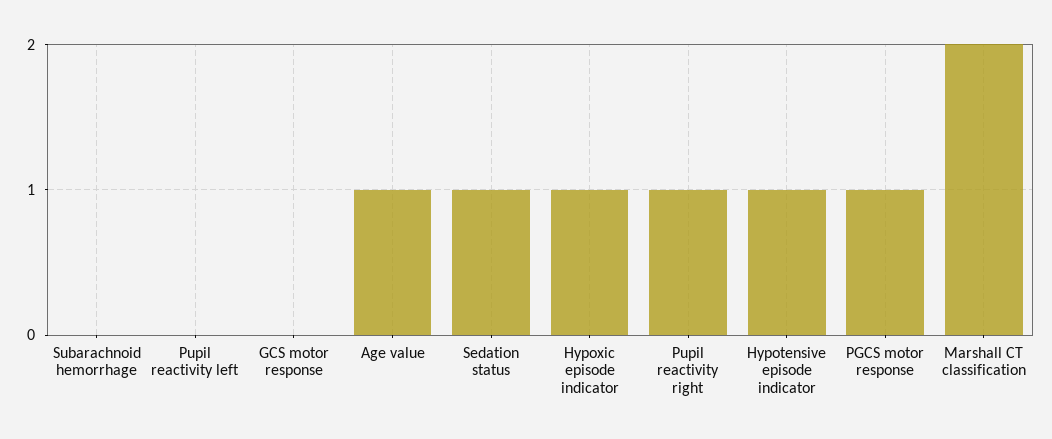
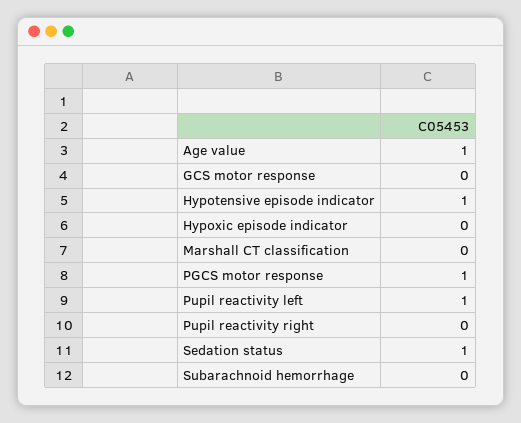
  {
    "Subarachnoid hemorrhage": 0,
-   "Pupil reactivity left": 0,
+   "Pupil reactivity left": 1,
    "GCS motor response": 0,
    "Age value": 1,
    "Sedation status": 1,
-   "Hypoxic episode indicator": 1,
+   "Hypoxic episode indicator": 0,
-   "Pupil reactivity right": 1,
+   "Pupil reactivity right": 0,
    "Hypotensive episode indicator": 1,
    "PGCS motor response": 1,
-   "Marshall CT classification": 2
+   "Marshall CT classification": 0
  }

